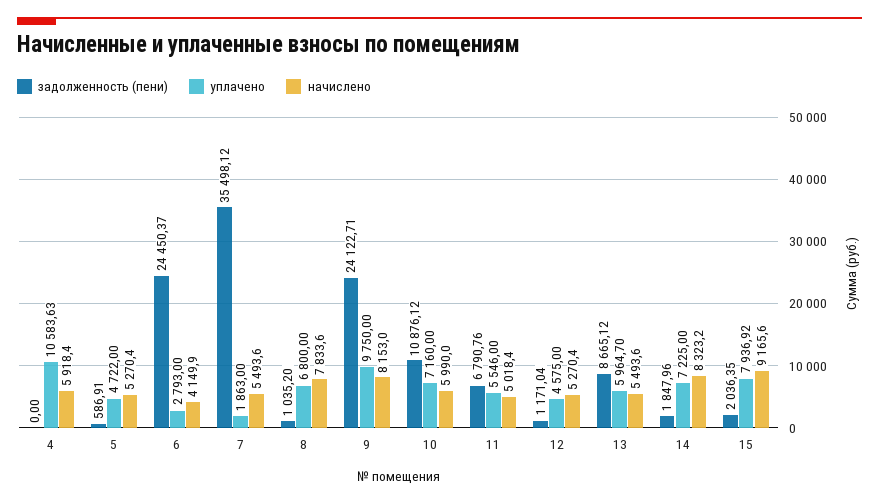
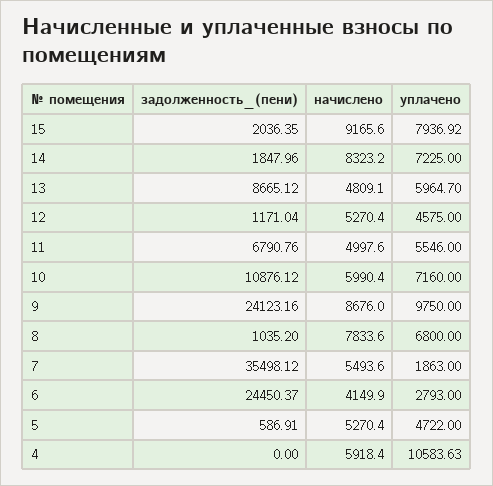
  {
    "задолженность (пени)": {
      "4": 0,
      "5": 586.91,
      "6": 24450.37,
      "7": 35498.12,
      "8": 1035.2,
-     "9": 24122.71,
+     "9": 24123.16,
      "10": 10876.12,
      "11": 6790.76,
      "12": 1171.04,
      "13": 8665.12,
      "14": 1847.96,
      "15": 2036.35
    },
    "уплачено": {
      "4": 10583.63,
      "5": 4722,
      "6": 2793,
      "7": 1863,
      "8": 6800,
      "9": 9750,
      "10": 7160,
      "11": 5546,
      "12": 4575,
      "13": 5964.7,
      "14": 7225,
      "15": 7936.92
    },
    "начислено": {
      "4": 5918.4,
      "5": 5270.4,
      "6": 4149.9,
      "7": 5493.6,
      "8": 7833.6,
-     "9": 8153,
+     "9": 8676,
-     "10": 5990,
+     "10": 5990.4,
-     "11": 5018.4,
+     "11": 4997.6,
      "12": 5270.4,
-     "13": 5493.6,
+     "13": 4809.1,
      "14": 8323.2,
      "15": 9165.6
    }
  }

